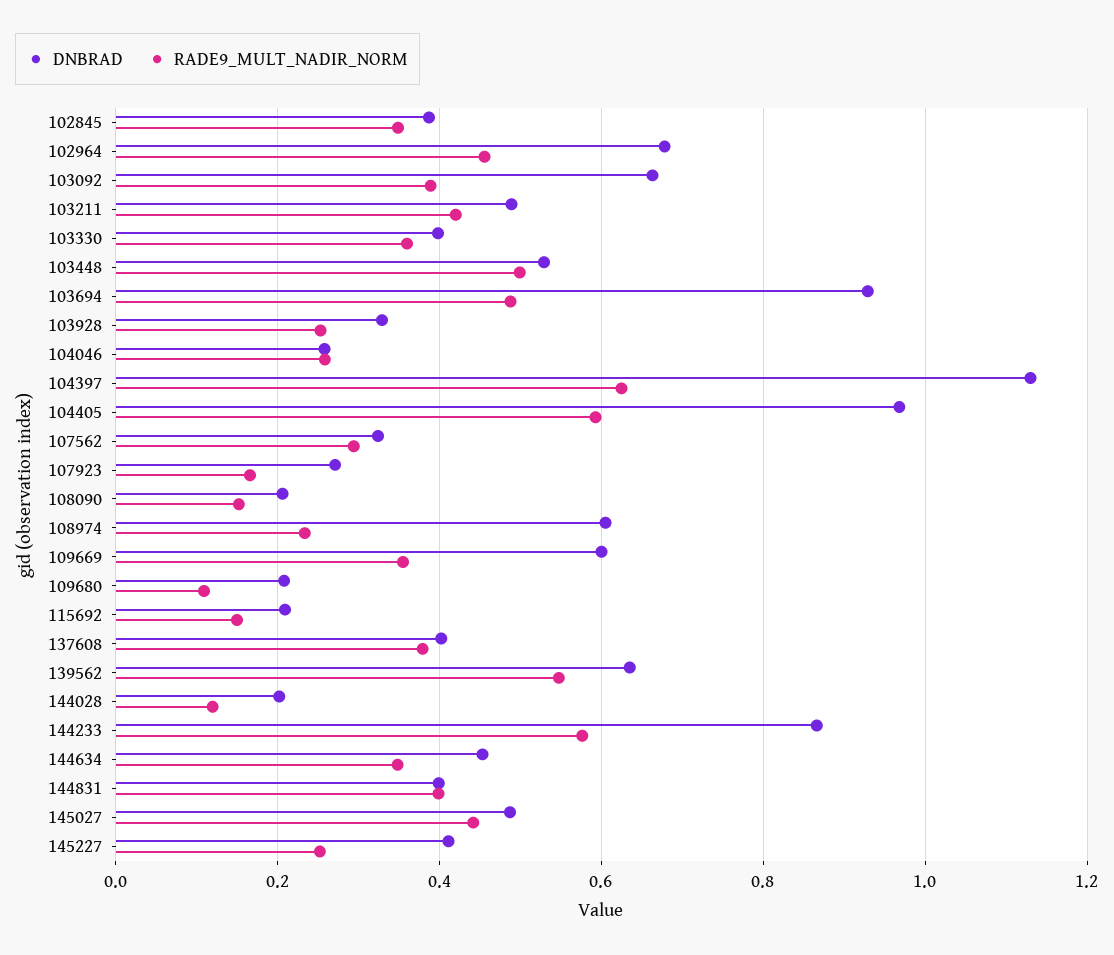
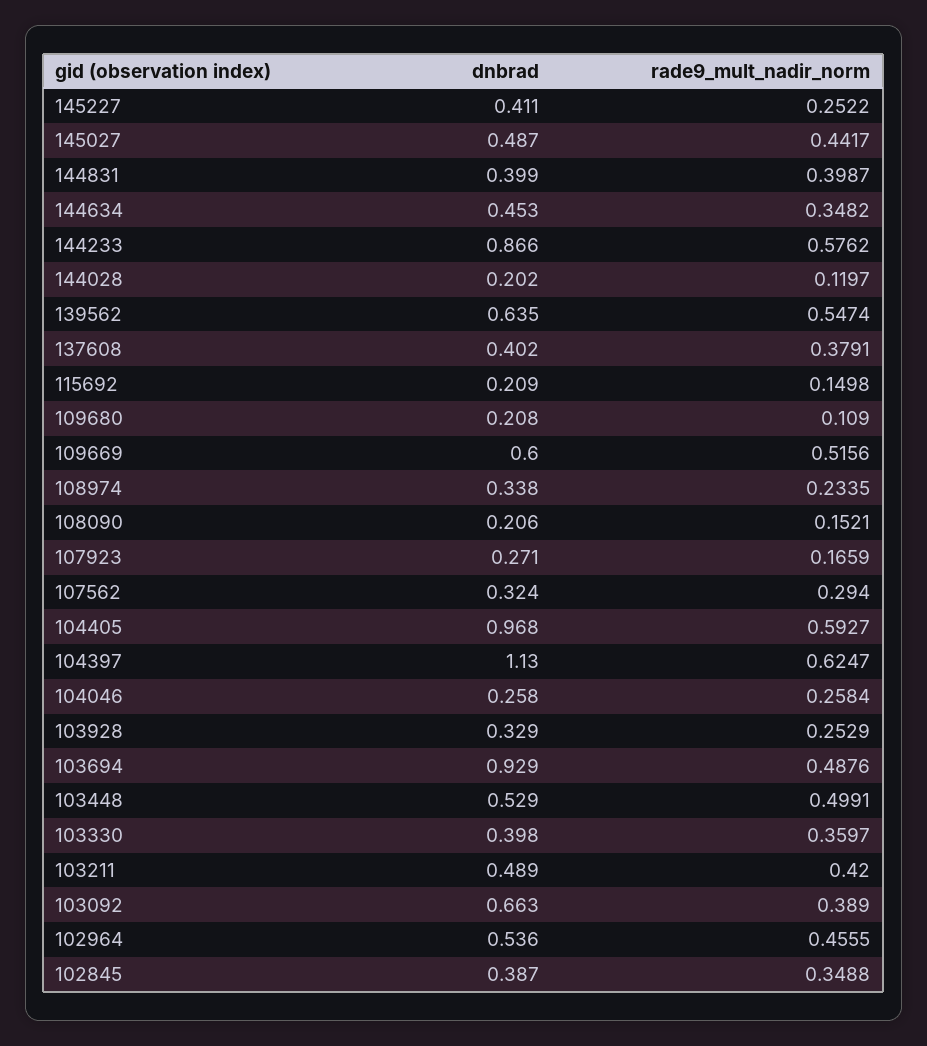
  {
    "DNBRAD": {
      "102845": 0.387,
-     "102964": 0.68,
+     "102964": 0.536,
      "103092": 0.663,
      "103211": 0.489,
      "103330": 0.398,
      "103448": 0.529,
      "103694": 0.929,
      "103928": 0.329,
      "104046": 0.258,
      "104397": 1.13,
      "104405": 0.968,
      "107562": 0.324,
      "107923": 0.271,
      "108090": 0.206,
-     "108974": 0.6,
+     "108974": 0.338,
      "109669": 0.6,
      "109680": 0.208,
      "115692": 0.209,
      "137608": 0.402,
      "139562": 0.635,
      "144028": 0.202,
      "144233": 0.866,
      "144634": 0.453,
      "144831": 0.399,
      "145027": 0.487,
      "145227": 0.411
    },
    "RADE9_MULT_NADIR_NORM": {
      "102845": 0.3488,
      "102964": 0.4555,
      "103092": 0.389,
      "103211": 0.42,
      "103330": 0.3597,
      "103448": 0.4991,
      "103694": 0.4876,
      "103928": 0.2529,
      "104046": 0.2584,
      "104397": 0.6247,
      "104405": 0.5927,
      "107562": 0.294,
      "107923": 0.1659,
      "108090": 0.1521,
      "108974": 0.2335,
-     "109669": 0.36,
+     "109669": 0.5156,
      "109680": 0.109,
      "115692": 0.1498,
      "137608": 0.3791,
      "139562": 0.5474,
      "144028": 0.1197,
      "144233": 0.5762,
      "144634": 0.3482,
      "144831": 0.3987,
      "145027": 0.4417,
      "145227": 0.2522
    }
  }

